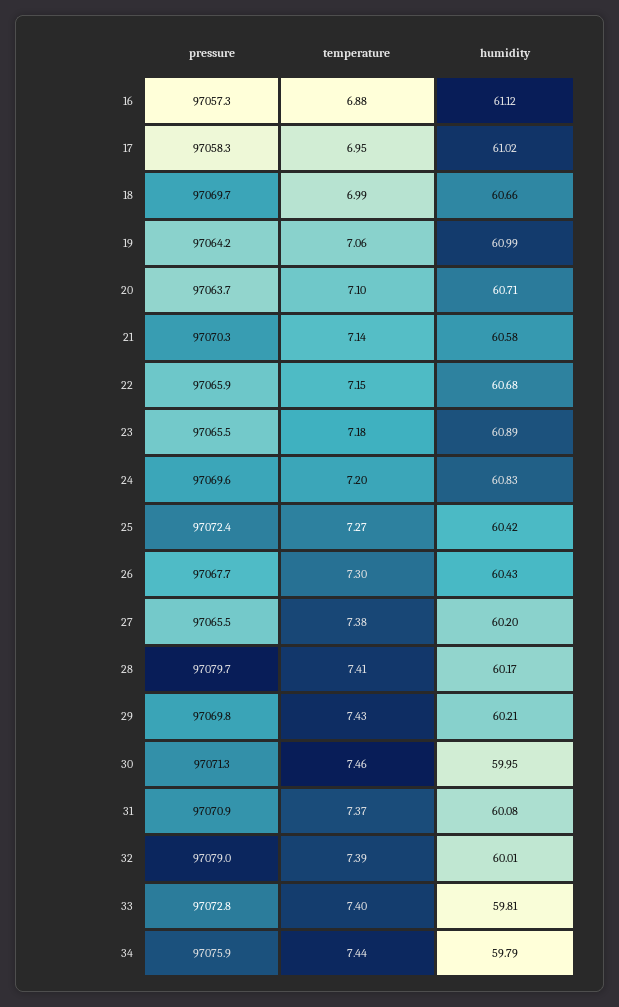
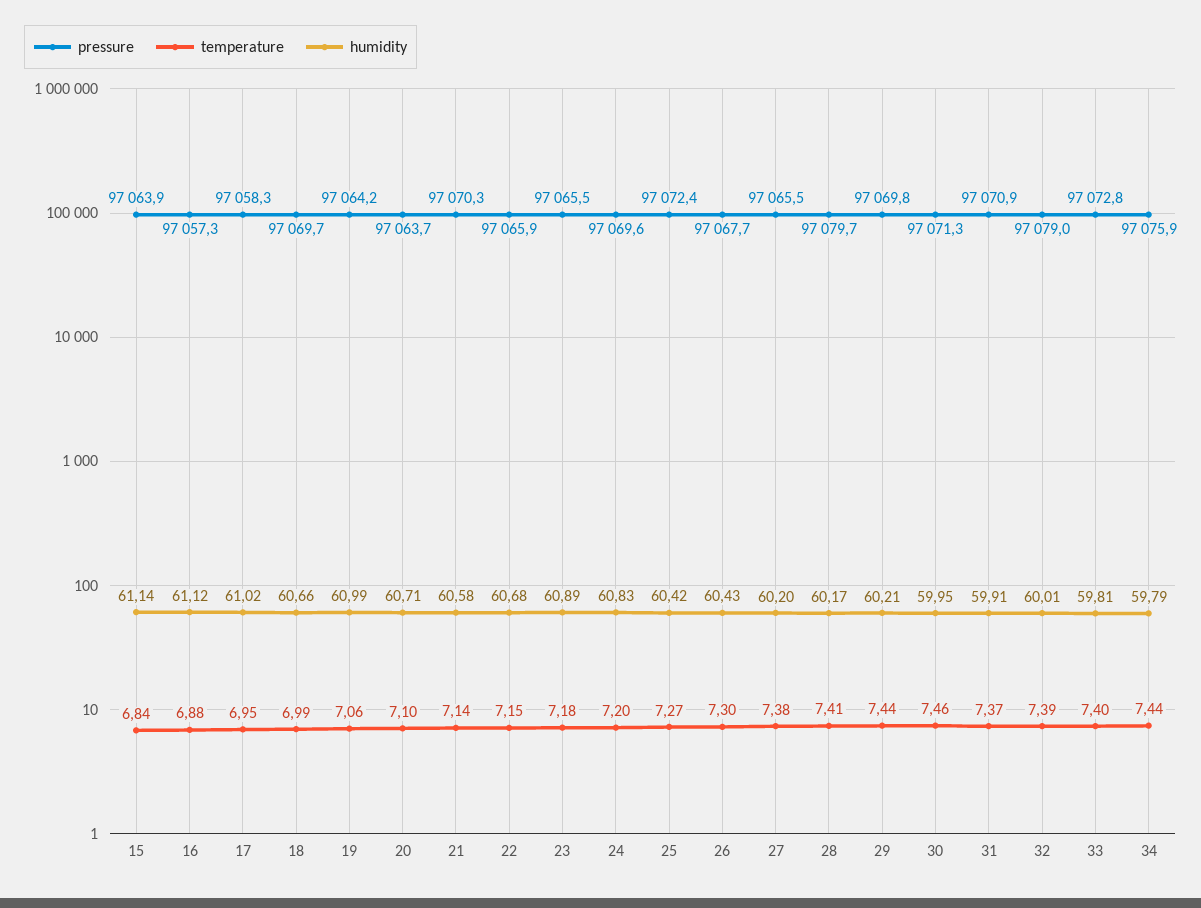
  {
    "pressure": {
      "16": 97057.3,
      "17": 97058.3,
      "18": 97069.7,
      "19": 97064.2,
      "20": 97063.7,
      "21": 97070.3,
      "22": 97065.9,
      "23": 97065.5,
      "24": 97069.6,
      "25": 97072.4,
      "26": 97067.7,
      "27": 97065.5,
      "28": 97079.7,
      "29": 97069.8,
      "30": 97071.3,
      "31": 97070.9,
      "32": 97079,
      "33": 97072.8,
-     "34": 97075.9
+     "34": 97075.9,
+     "15": 97063.9
    },
    "temperature": {
      "16": 6.88,
      "17": 6.95,
      "18": 6.99,
      "19": 7.06,
      "20": 7.1,
      "21": 7.14,
      "22": 7.15,
      "23": 7.18,
      "24": 7.2,
      "25": 7.27,
      "26": 7.3,
      "27": 7.38,
      "28": 7.41,
-     "29": 7.43,
+     "29": 7.44,
      "30": 7.46,
      "31": 7.37,
      "32": 7.39,
      "33": 7.4,
-     "34": 7.44
+     "34": 7.44,
+     "15": 6.84
    },
    "humidity": {
      "16": 61.12,
      "17": 61.02,
      "18": 60.66,
      "19": 60.99,
      "20": 60.71,
      "21": 60.58,
      "22": 60.68,
      "23": 60.89,
      "24": 60.83,
      "25": 60.42,
      "26": 60.43,
      "27": 60.2,
      "28": 60.17,
      "29": 60.21,
      "30": 59.95,
-     "31": 60.08,
+     "31": 59.91,
      "32": 60.01,
      "33": 59.81,
-     "34": 59.79
+     "34": 59.79,
+     "15": 61.14
    }
  }

